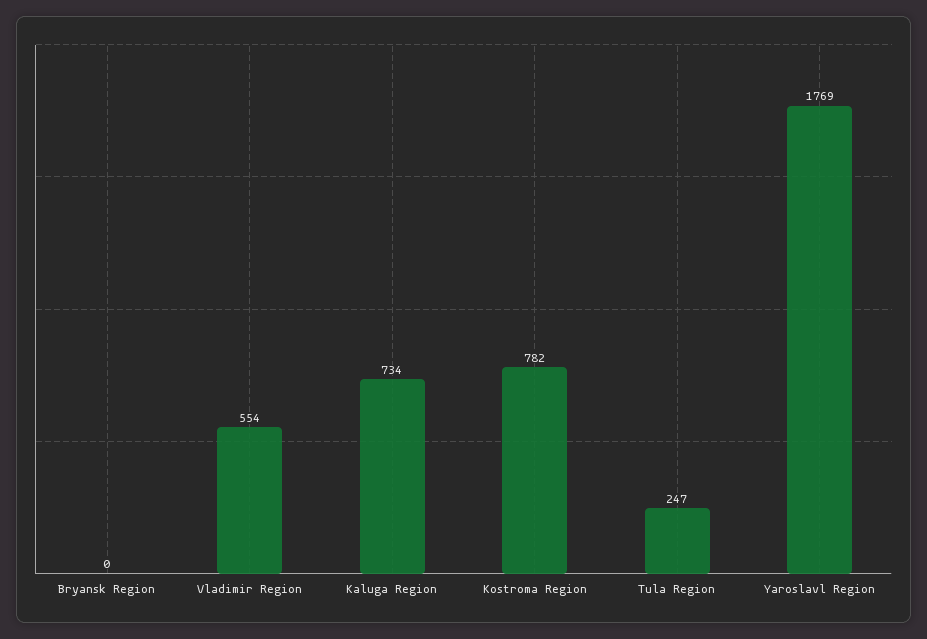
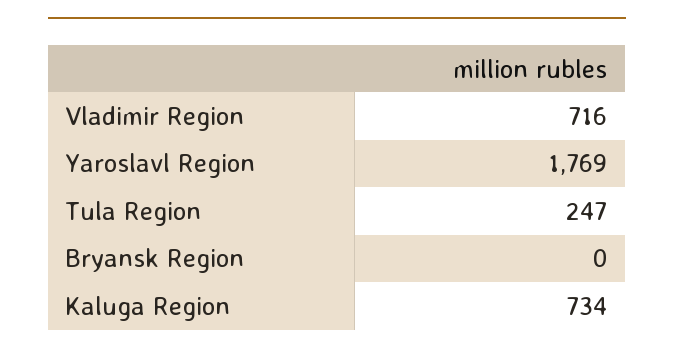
  {
    "Bryansk Region": 0,
-   "Vladimir Region": 554,
+   "Vladimir Region": 716,
    "Kaluga Region": 734,
-   "Kostroma Region": 782,
    "Tula Region": 247,
    "Yaroslavl Region": 1769
  }

